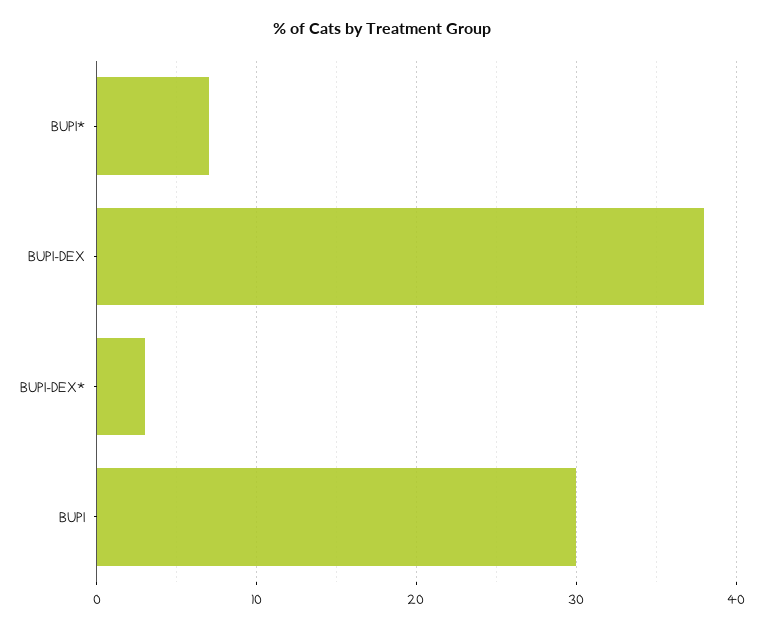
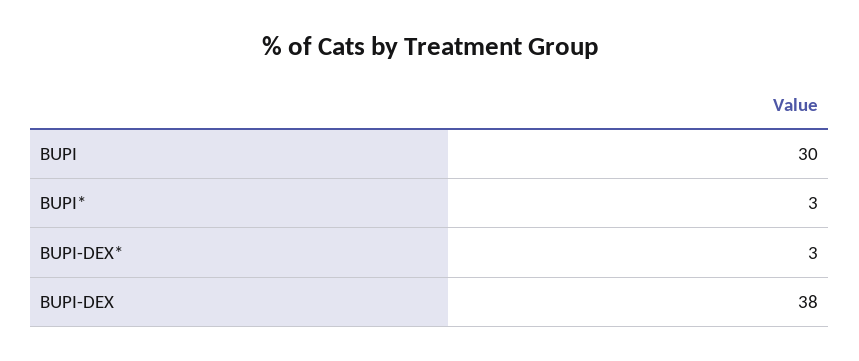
  {
-   "BUPI*": 7,
+   "BUPI*": 3,
    "BUPI-DEX": 38,
    "BUPI-DEX*": 3,
    "BUPI": 30
  }

